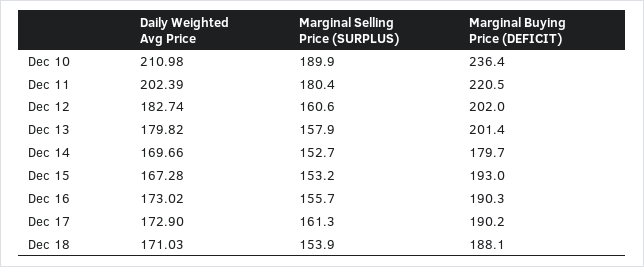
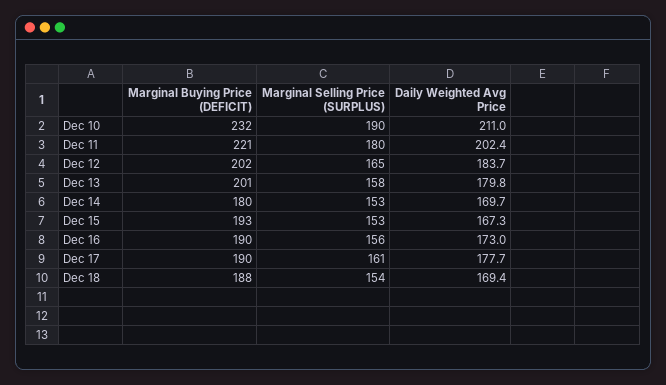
  {
    "Daily Weighted Avg Price": {
      "Dec 10": 210.98,
      "Dec 11": 202.39,
-     "Dec 12": 182.74,
+     "Dec 12": 183.7,
      "Dec 13": 179.82,
      "Dec 14": 169.66,
      "Dec 15": 167.28,
      "Dec 16": 173.02,
-     "Dec 17": 172.9,
+     "Dec 17": 177.7,
-     "Dec 18": 171.03
+     "Dec 18": 169.4
    },
    "Marginal Selling Price (SURPLUS)": {
      "Dec 10": 189.9,
      "Dec 11": 180.4,
-     "Dec 12": 160.6,
+     "Dec 12": 165,
      "Dec 13": 157.9,
      "Dec 14": 152.7,
      "Dec 15": 153.2,
      "Dec 16": 155.7,
      "Dec 17": 161.3,
      "Dec 18": 153.9
    },
    "Marginal Buying Price (DEFICIT)": {
-     "Dec 10": 236.4,
+     "Dec 10": 232,
      "Dec 11": 220.5,
      "Dec 12": 202,
      "Dec 13": 201.4,
      "Dec 14": 179.7,
      "Dec 15": 193,
      "Dec 16": 190.3,
      "Dec 17": 190.2,
      "Dec 18": 188.1
    }
  }

